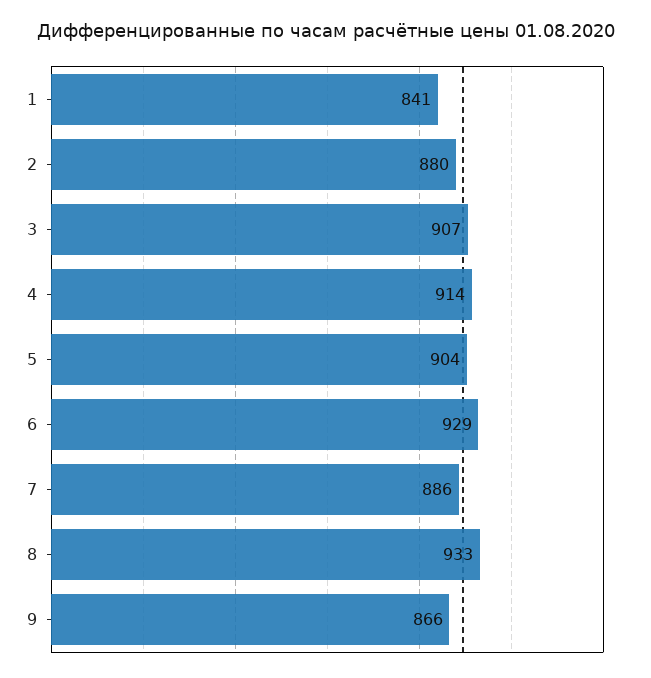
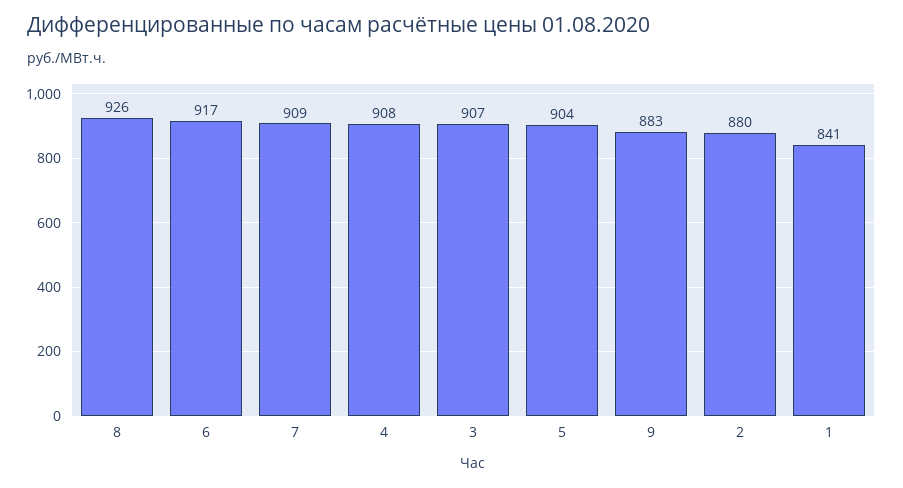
  {
    "1": 841,
    "2": 880,
    "3": 907,
-   "4": 914,
+   "4": 908,
    "5": 904,
-   "6": 929,
+   "6": 917,
-   "7": 886,
+   "7": 909,
-   "8": 933,
+   "8": 926,
-   "9": 866
+   "9": 883
  }

